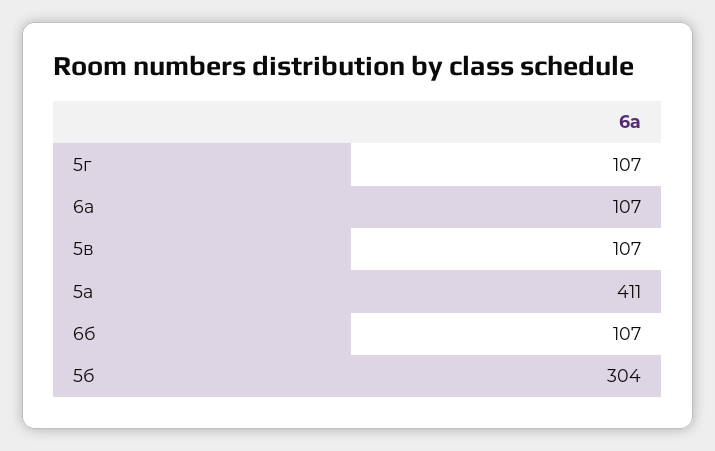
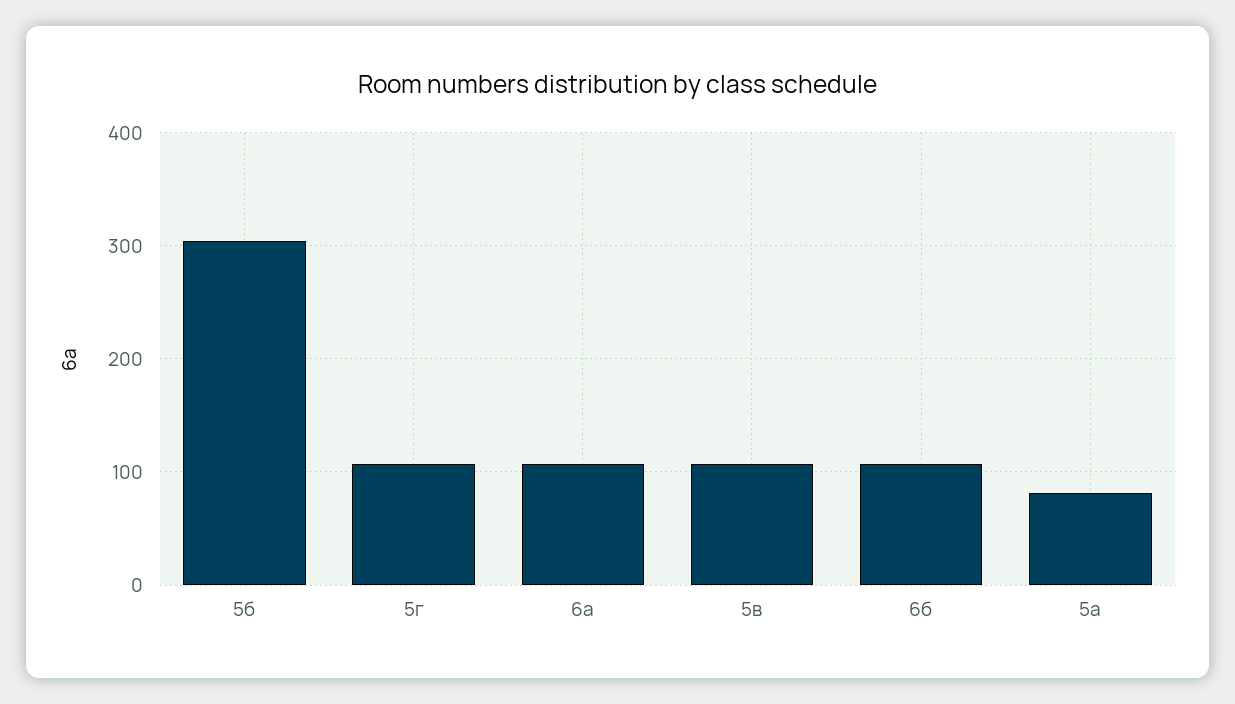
  {
    "5г": 107,
    "6а": 107,
    "5в": 107,
-   "5а": 411,
+   "5а": 80,
    "6б": 107,
    "5б": 304
  }

